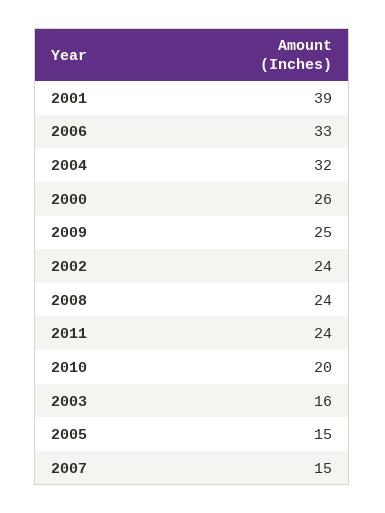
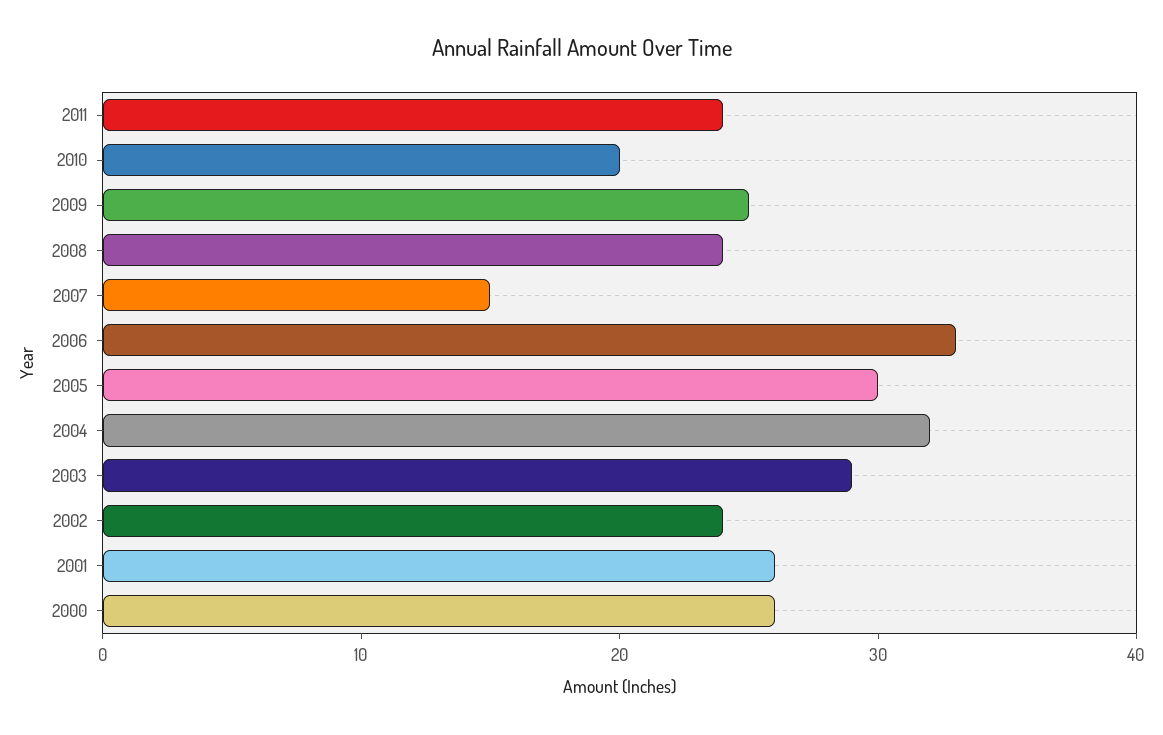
  {
-   "2001": 39,
+   "2001": 26,
    "2006": 33,
    "2004": 32,
    "2000": 26,
    "2009": 25,
    "2002": 24,
    "2008": 24,
    "2011": 24,
    "2010": 20,
-   "2003": 16,
+   "2003": 29,
-   "2005": 15,
+   "2005": 30,
    "2007": 15
  }

